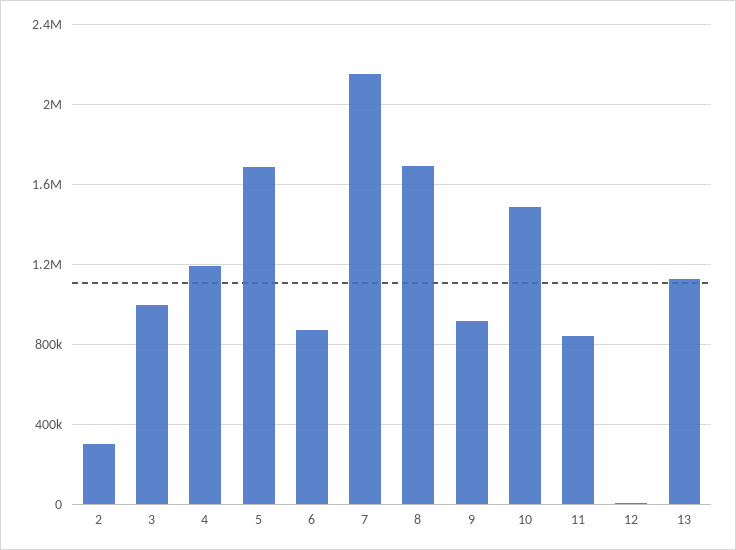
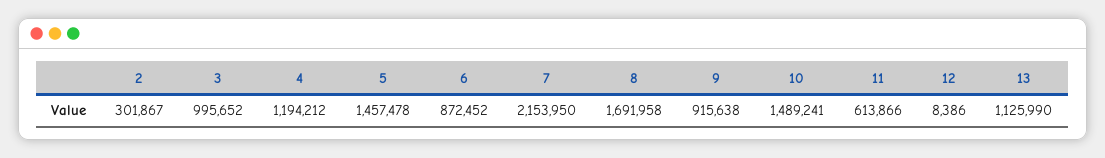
  {
    "2": 301867,
    "3": 995652,
    "4": 1194212,
-   "5": 1700000,
+   "5": 1457478,
    "6": 872452,
    "7": 2153950,
    "8": 1691958,
    "9": 915638,
    "10": 1489241,
-   "11": 850000,
+   "11": 613866,
    "12": 8386,
    "13": 1125990
  }

